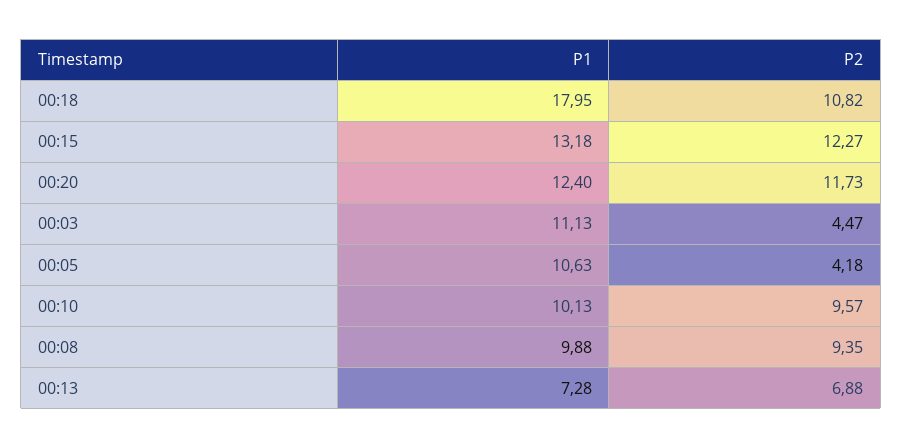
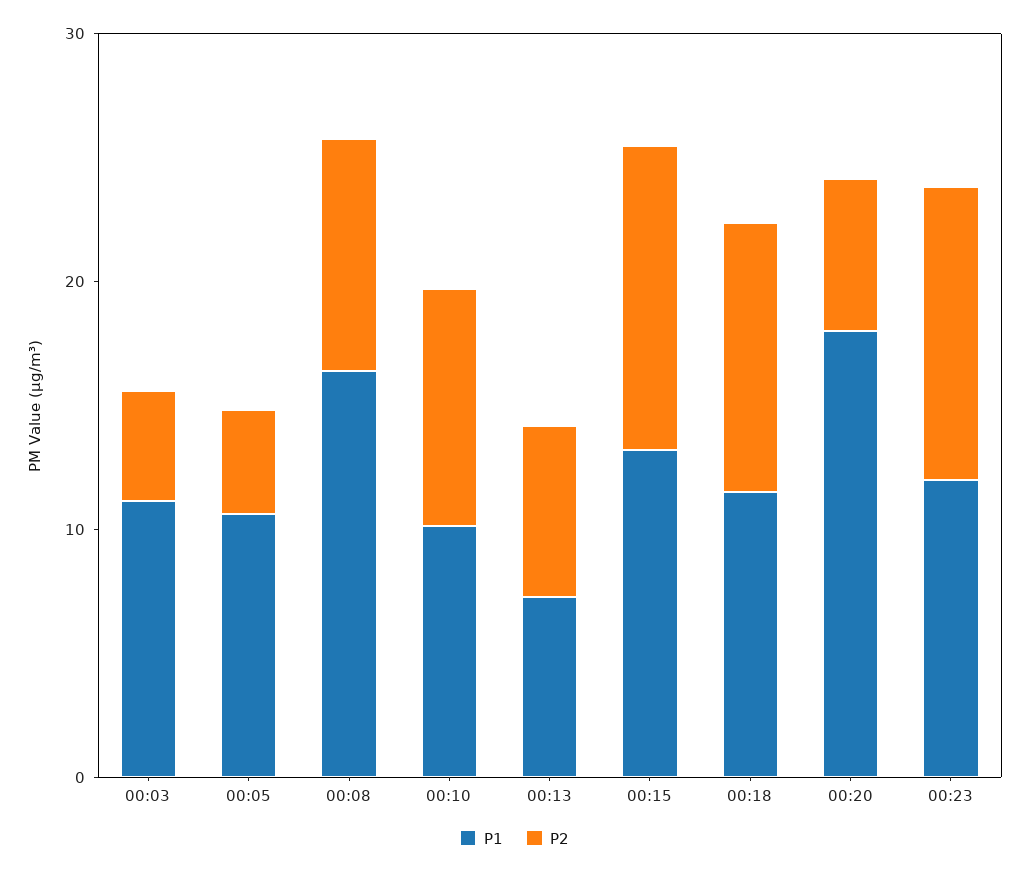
  {
    "P1": {
-     "00:18": 17.95,
+     "00:18": 12,
      "00:15": 13.18,
-     "00:20": 12.4,
+     "00:20": 18,
      "00:03": 11.13,
      "00:05": 10.63,
      "00:10": 10.13,
-     "00:08": 9.88,
+     "00:08": 16,
-     "00:13": 7.28
+     "00:13": 7.28,
+     "00:23": 12
    },
    "P2": {
      "00:18": 10.82,
      "00:15": 12.27,
-     "00:20": 11.73,
+     "00:20": 6,
      "00:03": 4.47,
      "00:05": 4.18,
      "00:10": 9.57,
      "00:08": 9.35,
-     "00:13": 6.88
+     "00:13": 6.88,
+     "00:23": 12
    }
  }

